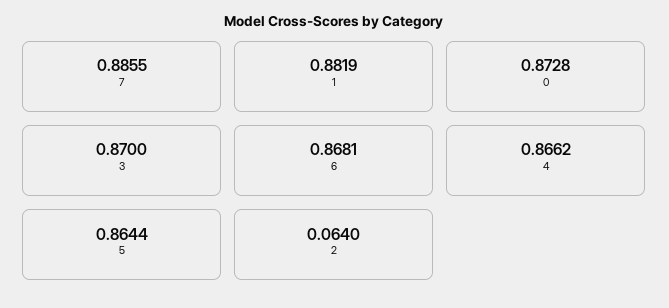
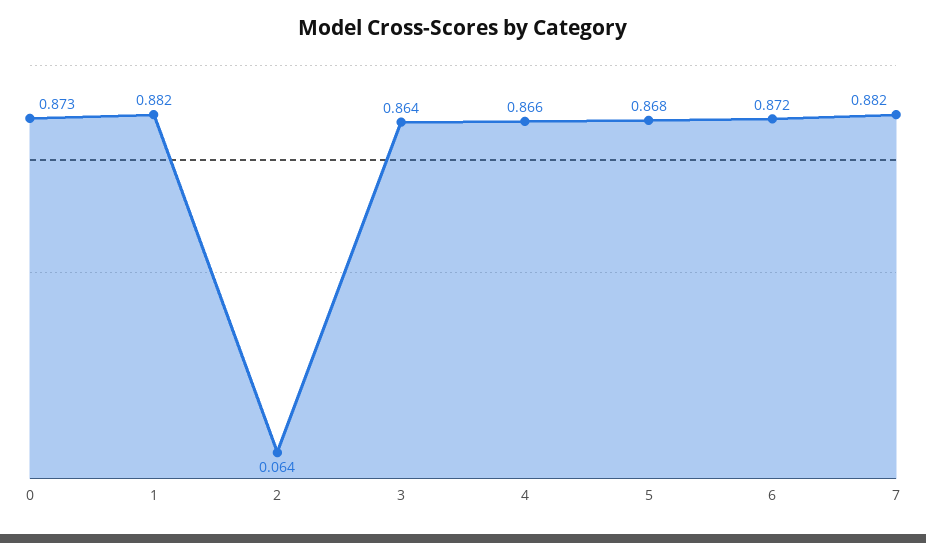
  {
-   "7": 0.8855,
+   "7": 0.882,
    "1": 0.8819,
    "0": 0.8728,
-   "3": 0.87,
+   "3": 0.864,
-   "6": 0.8681,
+   "6": 0.872,
    "4": 0.8662,
-   "5": 0.8644,
+   "5": 0.868,
    "2": 0.064
  }

